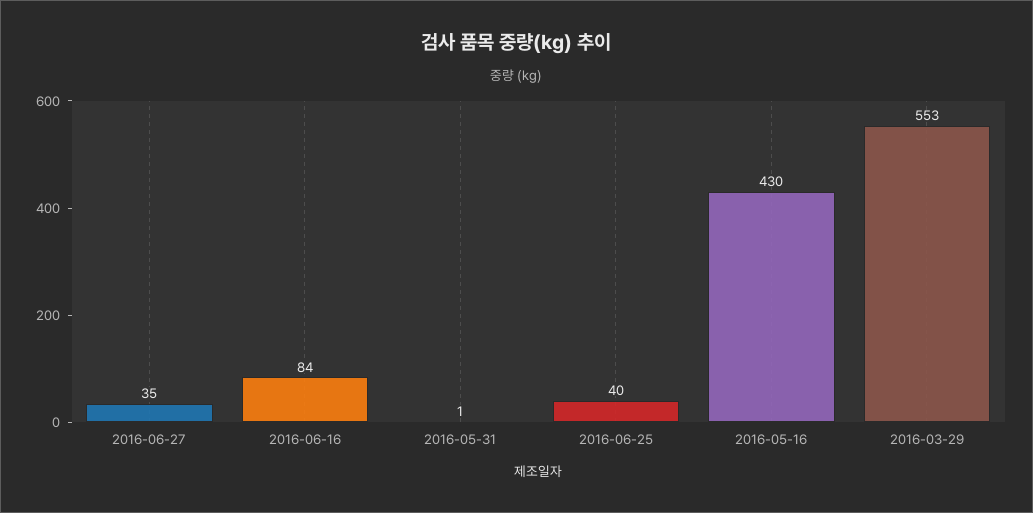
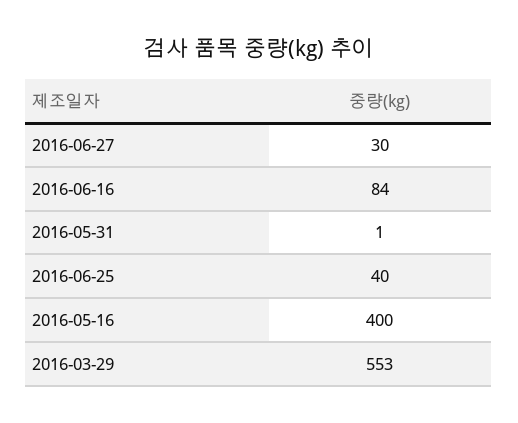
  {
-   "2016-06-27": 35,
+   "2016-06-27": 30,
    "2016-06-16": 84,
    "2016-05-31": 1,
    "2016-06-25": 40,
-   "2016-05-16": 430,
+   "2016-05-16": 400,
    "2016-03-29": 553
  }

